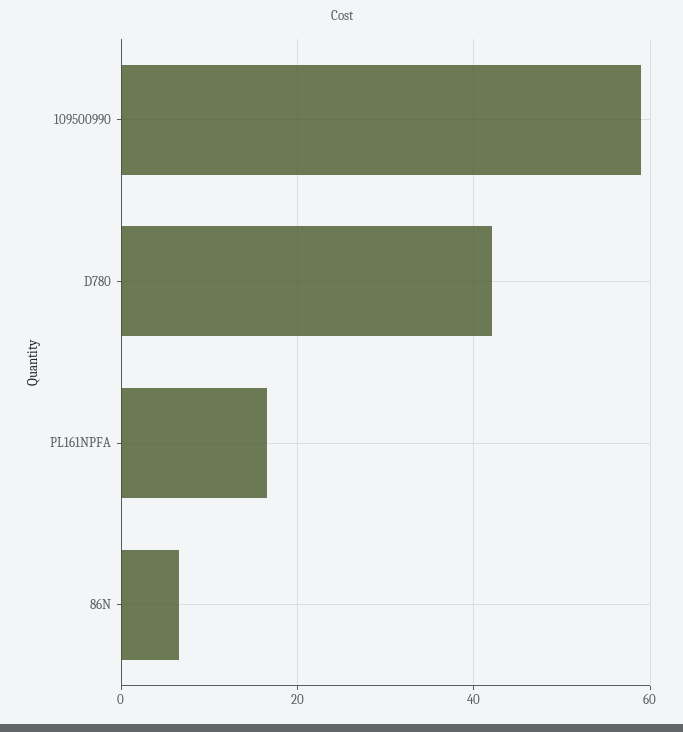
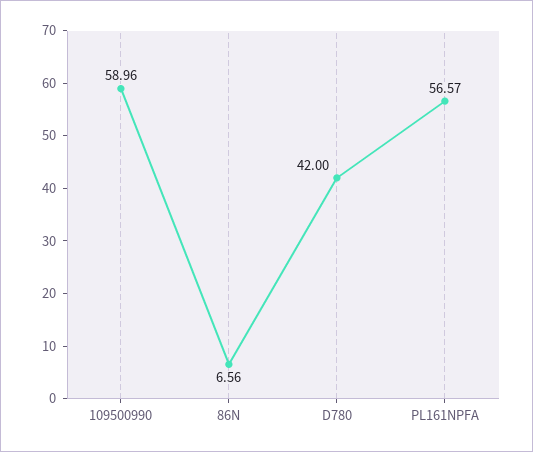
  {
    "109500990": 58.96,
    "D780": 42,
-   "PL161NPFA": 16,
+   "PL161NPFA": 56.57,
    "86N": 6.56
  }

